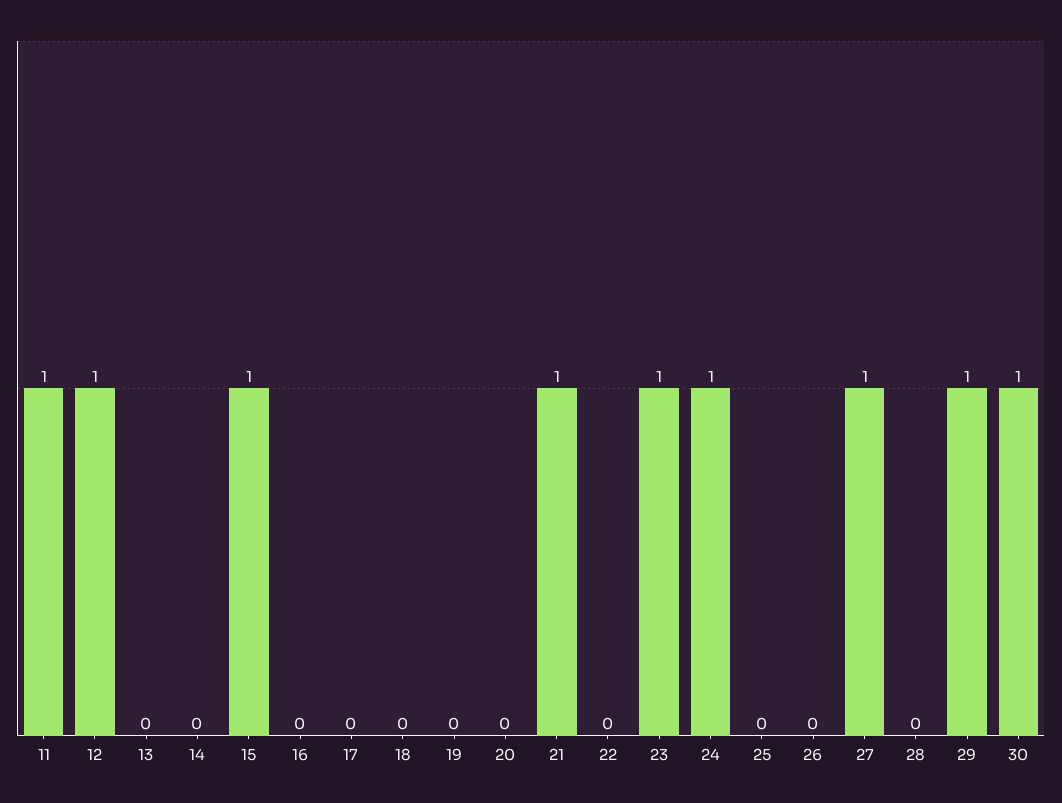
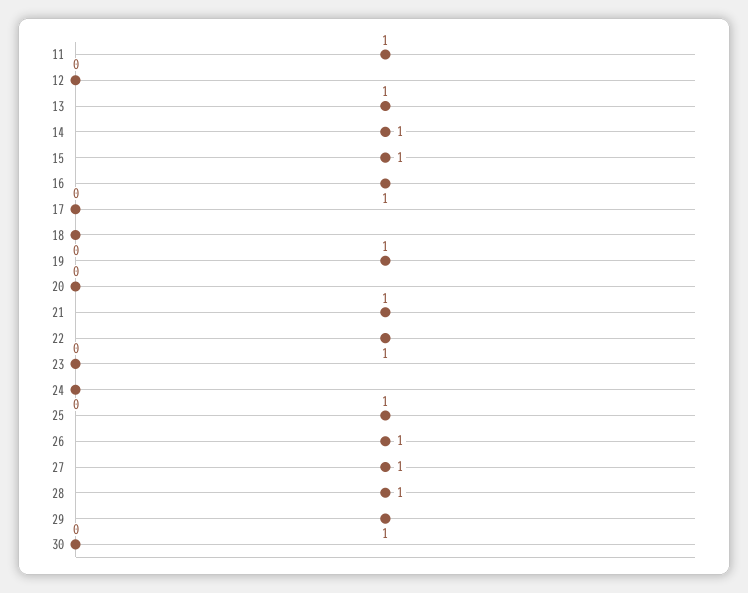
  {
    "11": 1,
-   "12": 1,
+   "12": 0,
-   "13": 0,
+   "13": 1,
-   "14": 0,
+   "14": 1,
    "15": 1,
-   "16": 0,
+   "16": 1,
    "17": 0,
    "18": 0,
-   "19": 0,
+   "19": 1,
    "20": 0,
    "21": 1,
-   "22": 0,
+   "22": 1,
-   "23": 1,
+   "23": 0,
-   "24": 1,
+   "24": 0,
-   "25": 0,
+   "25": 1,
-   "26": 0,
+   "26": 1,
    "27": 1,
-   "28": 0,
+   "28": 1,
    "29": 1,
-   "30": 1
+   "30": 0
  }

